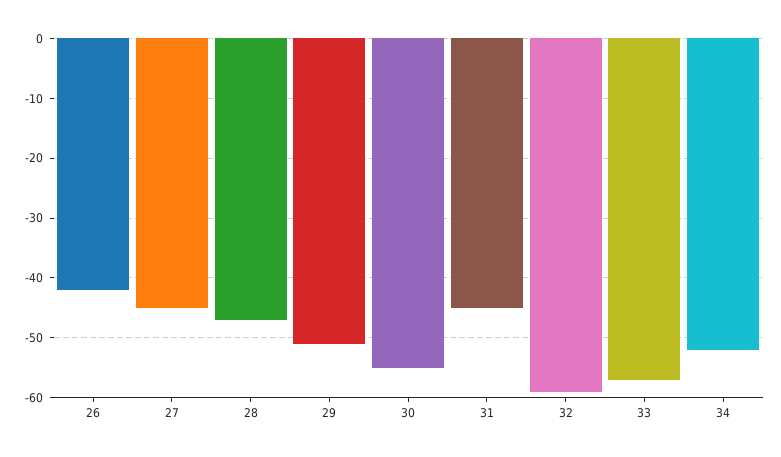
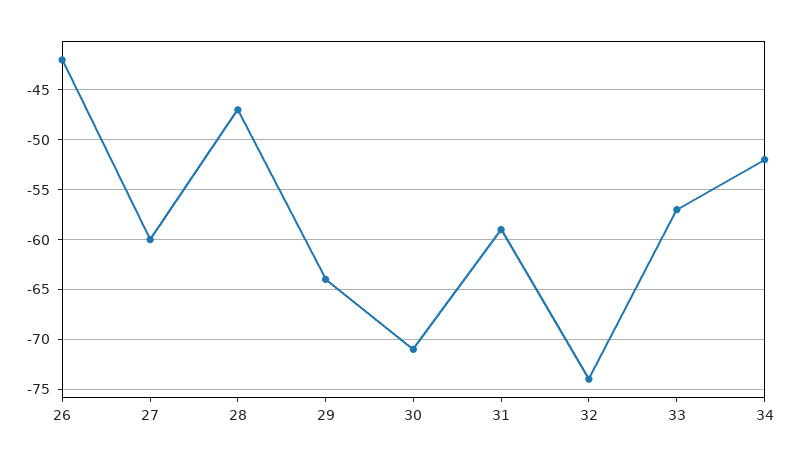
  {
    "26": -42,
-   "27": -45,
+   "27": -60,
    "28": -47,
-   "29": -50,
+   "29": -64,
-   "30": -55,
+   "30": -71,
-   "31": -45,
+   "31": -59,
-   "32": -60,
+   "32": -74,
    "33": -57,
    "34": -52
  }

